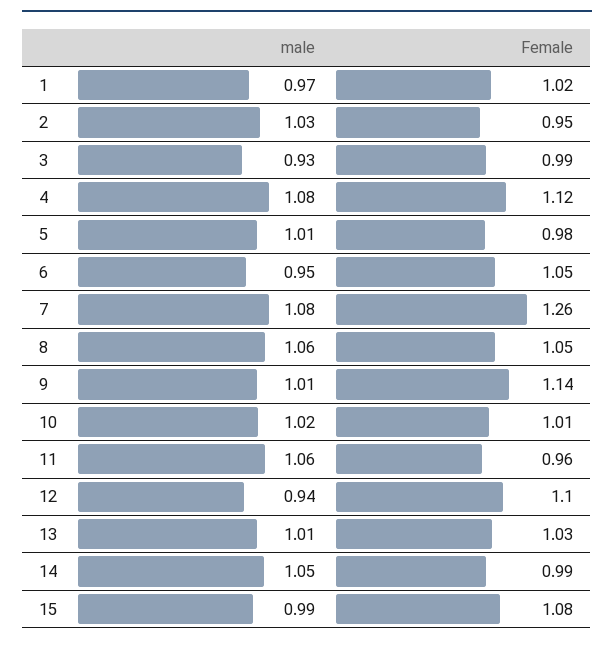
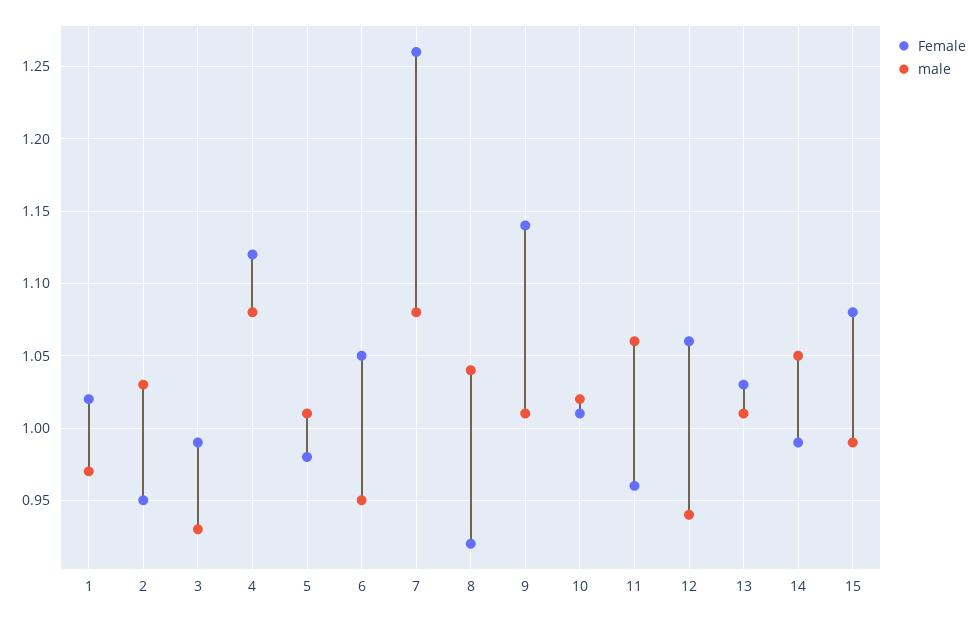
  {
    "male": {
      "1": 0.97,
      "2": 1.03,
      "3": 0.93,
      "4": 1.08,
      "5": 1.01,
      "6": 0.95,
      "7": 1.08,
-     "8": 1.06,
+     "8": 1.04,
      "9": 1.01,
      "10": 1.02,
      "11": 1.06,
      "12": 0.94,
      "13": 1.01,
      "14": 1.05,
      "15": 0.99
    },
    "Female": {
      "1": 1.02,
      "2": 0.95,
      "3": 0.99,
      "4": 1.12,
      "5": 0.98,
      "6": 1.05,
      "7": 1.26,
-     "8": 1.05,
+     "8": 0.92,
      "9": 1.14,
      "10": 1.01,
      "11": 0.96,
-     "12": 1.1,
+     "12": 1.06,
      "13": 1.03,
      "14": 0.99,
      "15": 1.08
    }
  }

